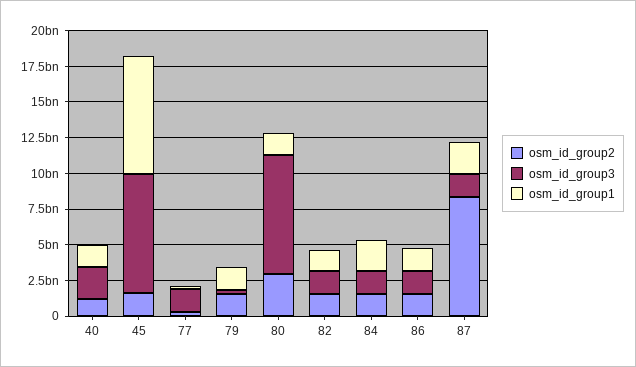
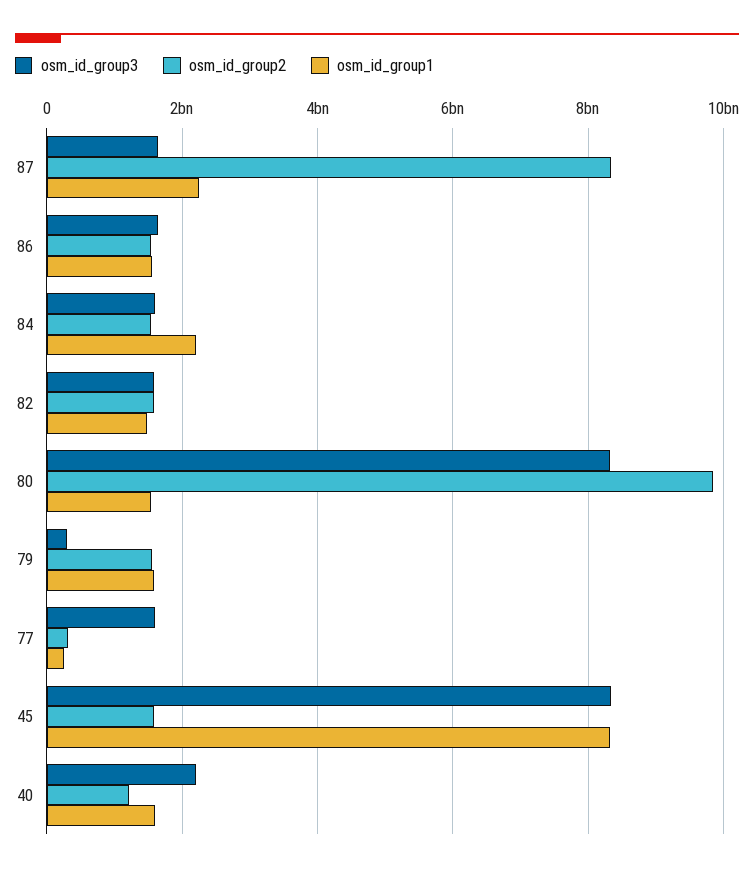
  {
    "osm_id_group2": {
      "40": 1200000000,
      "45": 1600000000,
      "77": 400000000,
      "79": 1600000000,
-     "80": 2500000000,
+     "80": 9800000000,
      "82": 1600000000,
      "84": 1600000000,
      "86": 1600000000,
      "87": 8400000000
    },
    "osm_id_group3": {
      "40": 2200000000,
      "45": 8400000000,
      "77": 1600000000,
      "79": 200000000,
      "80": 8400000000,
      "82": 1600000000,
      "84": 1600000000,
      "86": 1600000000,
      "87": 1600000000
    },
    "osm_id_group1": {
      "40": 1600000000,
      "45": 8400000000,
      "77": 200000000,
      "79": 1600000000,
      "80": 1600000000,
      "82": 1400000000,
      "84": 2200000000,
      "86": 1600000000,
      "87": 2200000000
    }
  }

